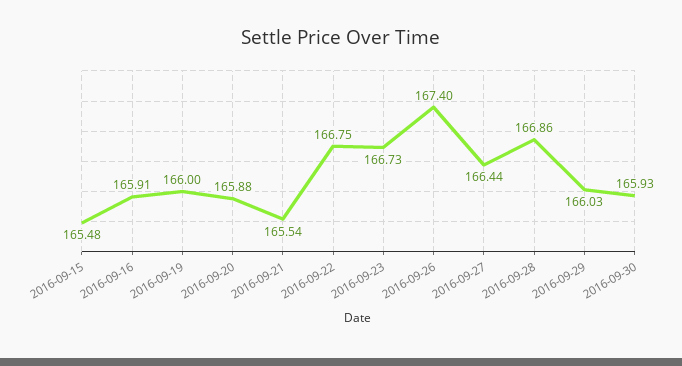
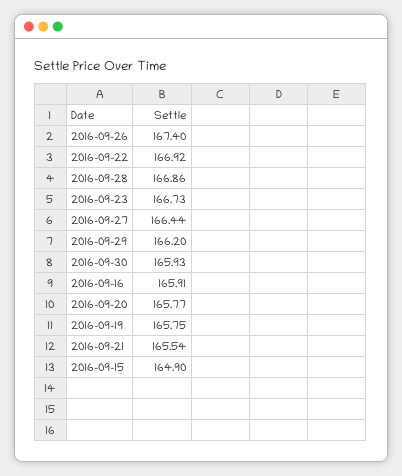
  {
-   "2016-09-15": 165.48,
+   "2016-09-15": 164.9,
    "2016-09-16": 165.91,
-   "2016-09-19": 166,
+   "2016-09-19": 165.75,
-   "2016-09-20": 165.88,
+   "2016-09-20": 165.77,
    "2016-09-21": 165.54,
-   "2016-09-22": 166.75,
+   "2016-09-22": 166.92,
    "2016-09-23": 166.73,
    "2016-09-26": 167.4,
    "2016-09-27": 166.44,
    "2016-09-28": 166.86,
-   "2016-09-29": 166.03,
+   "2016-09-29": 166.2,
    "2016-09-30": 165.93
  }

